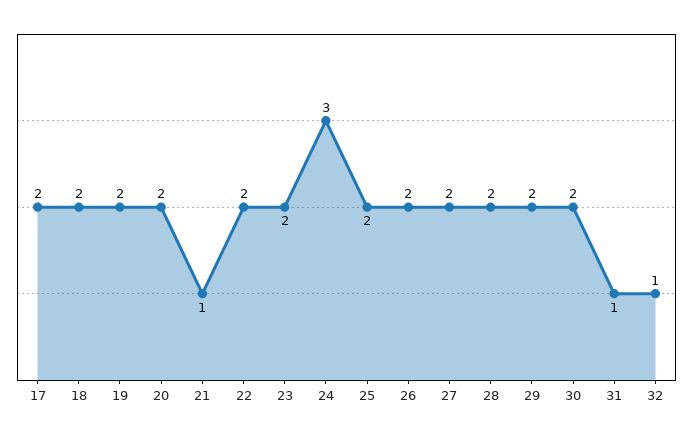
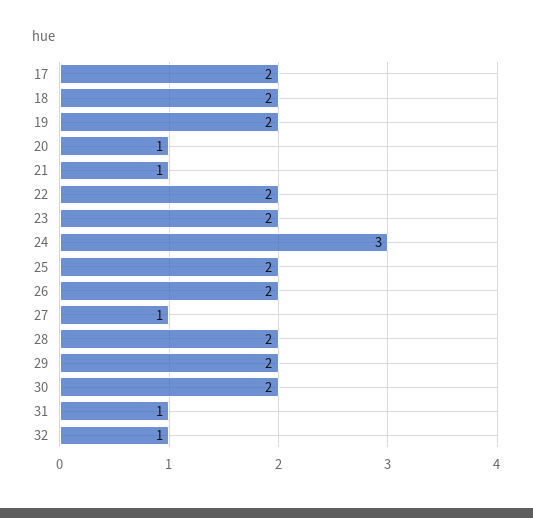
  {
    "17": 2,
    "18": 2,
    "19": 2,
-   "20": 2,
+   "20": 1,
    "21": 1,
    "22": 2,
    "23": 2,
    "24": 3,
    "25": 2,
    "26": 2,
-   "27": 2,
+   "27": 1,
    "28": 2,
    "29": 2,
    "30": 2,
    "31": 1,
    "32": 1
  }

